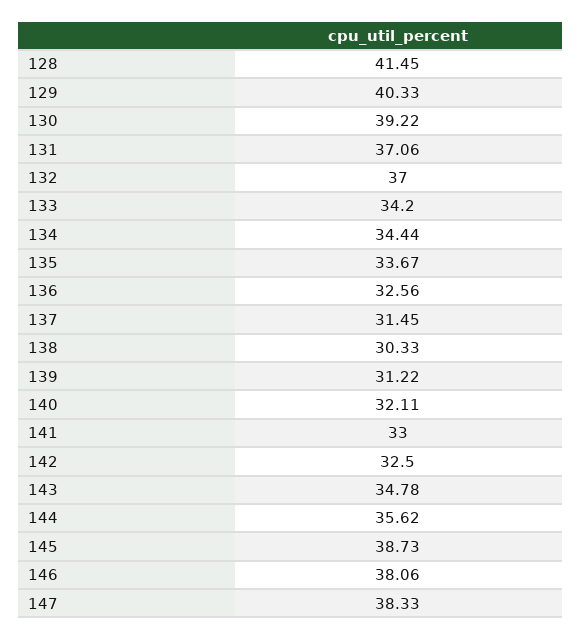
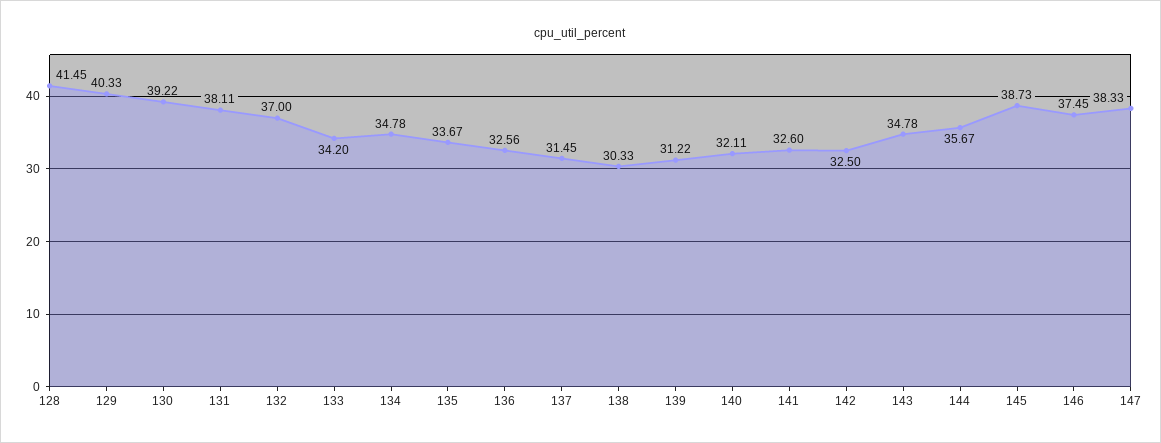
  {
    "128": 41.45,
    "129": 40.33,
    "130": 39.22,
-   "131": 37.06,
+   "131": 38.11,
    "132": 37,
    "133": 34.2,
-   "134": 34.44,
+   "134": 34.78,
    "135": 33.67,
    "136": 32.56,
    "137": 31.45,
    "138": 30.33,
    "139": 31.22,
    "140": 32.11,
-   "141": 33,
+   "141": 32.6,
    "142": 32.5,
    "143": 34.78,
-   "144": 35.62,
+   "144": 35.67,
    "145": 38.73,
-   "146": 38.06,
+   "146": 37.45,
    "147": 38.33
  }

